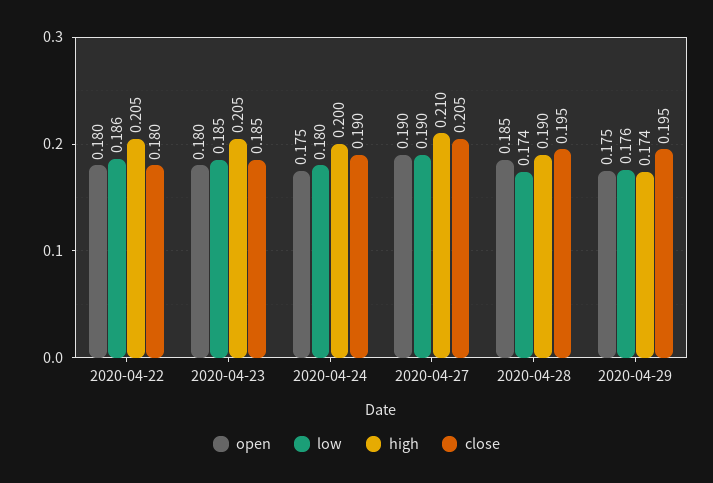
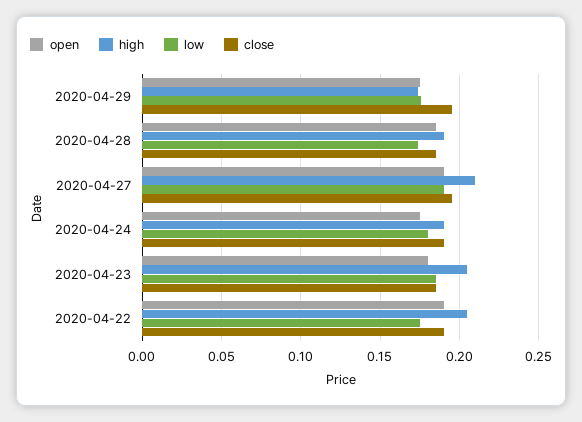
  {
    "open": {
-     "2020-04-22": 0.18,
+     "2020-04-22": 0.19,
      "2020-04-23": 0.18,
      "2020-04-24": 0.175,
      "2020-04-27": 0.19,
      "2020-04-28": 0.185,
      "2020-04-29": 0.175
    },
    "low": {
-     "2020-04-22": 0.186,
+     "2020-04-22": 0.175,
      "2020-04-23": 0.185,
      "2020-04-24": 0.18,
      "2020-04-27": 0.19,
      "2020-04-28": 0.174,
      "2020-04-29": 0.176
    },
    "high": {
      "2020-04-22": 0.205,
      "2020-04-23": 0.205,
-     "2020-04-24": 0.2,
+     "2020-04-24": 0.19,
      "2020-04-27": 0.21,
      "2020-04-28": 0.19,
      "2020-04-29": 0.174
    },
    "close": {
-     "2020-04-22": 0.18,
+     "2020-04-22": 0.19,
      "2020-04-23": 0.185,
      "2020-04-24": 0.19,
-     "2020-04-27": 0.205,
+     "2020-04-27": 0.195,
-     "2020-04-28": 0.195,
+     "2020-04-28": 0.185,
      "2020-04-29": 0.195
    }
  }

